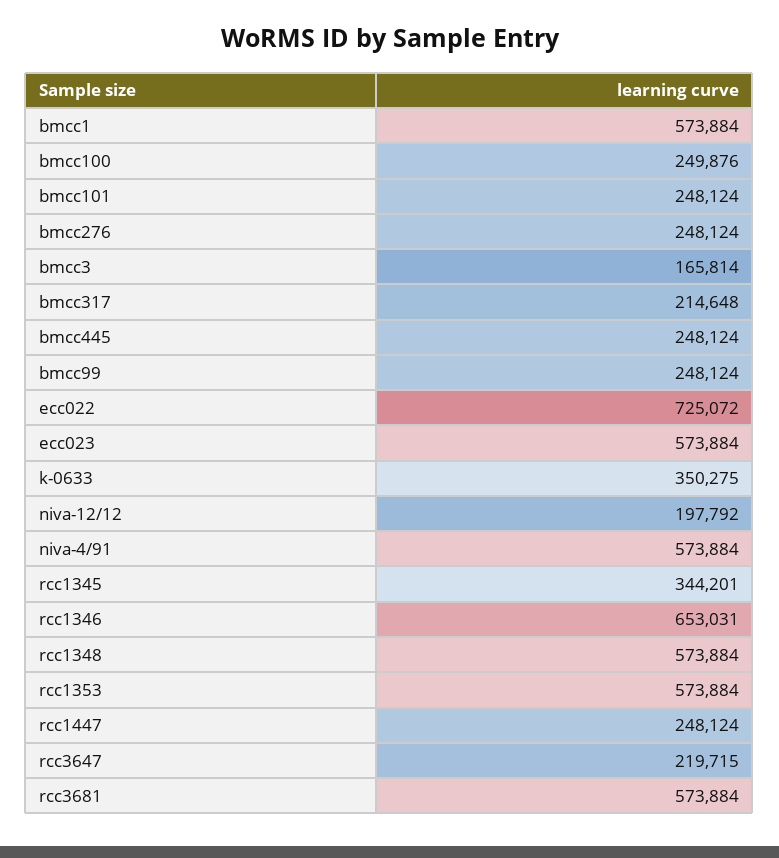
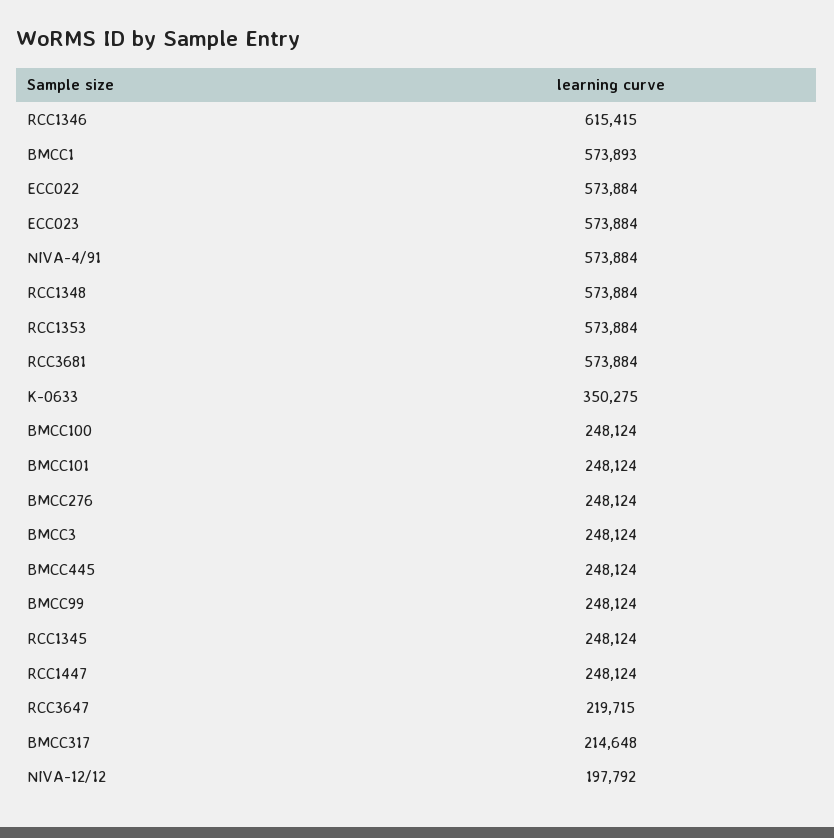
  {
-   "bmcc1": 573884,
+   "bmcc1": 573893,
-   "bmcc100": 249876,
+   "bmcc100": 248124,
    "bmcc101": 248124,
    "bmcc276": 248124,
-   "bmcc3": 165814,
+   "bmcc3": 248124,
    "bmcc317": 214648,
    "bmcc445": 248124,
    "bmcc99": 248124,
-   "ecc022": 725072,
+   "ecc022": 573884,
    "ecc023": 573884,
    "k-0633": 350275,
    "niva-12/12": 197792,
    "niva-4/91": 573884,
-   "rcc1345": 344201,
+   "rcc1345": 248124,
-   "rcc1346": 653031,
+   "rcc1346": 615415,
    "rcc1348": 573884,
    "rcc1353": 573884,
    "rcc1447": 248124,
    "rcc3647": 219715,
    "rcc3681": 573884
  }

